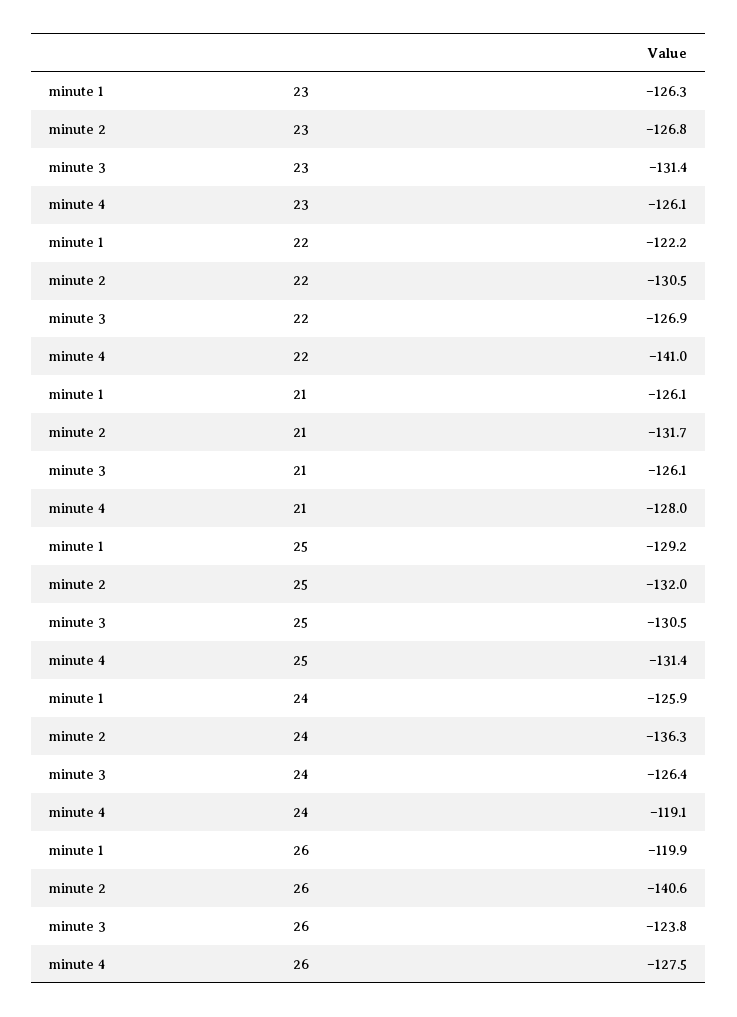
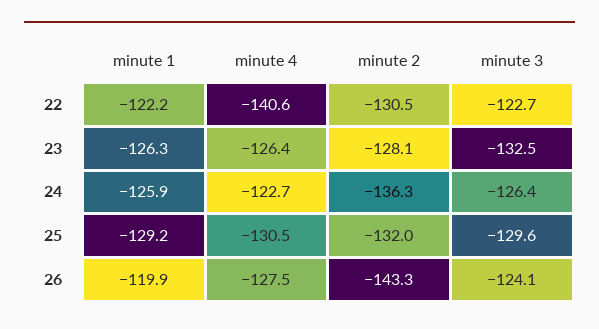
  {
    "minute 1": {
      "23": -126.3,
      "22": -122.2,
-     "21": -126.1,
      "25": -129.2,
      "24": -125.9,
      "26": -119.9
    },
    "minute 2": {
-     "23": -126.8,
+     "23": -128.1,
      "22": -130.5,
-     "21": -131.7,
      "25": -132,
      "24": -136.3,
-     "26": -140.6
+     "26": -143.3
    },
    "minute 3": {
-     "23": -131.4,
+     "23": -132.5,
-     "22": -126.9,
+     "22": -122.7,
-     "21": -126.1,
-     "25": -130.5,
+     "25": -129.6,
      "24": -126.4,
-     "26": -123.8
+     "26": -124.1
    },
    "minute 4": {
-     "23": -126.1,
+     "23": -126.4,
-     "22": -141,
+     "22": -140.6,
-     "21": -128,
-     "25": -131.4,
+     "25": -130.5,
-     "24": -119.1,
+     "24": -122.7,
      "26": -127.5
    }
  }

